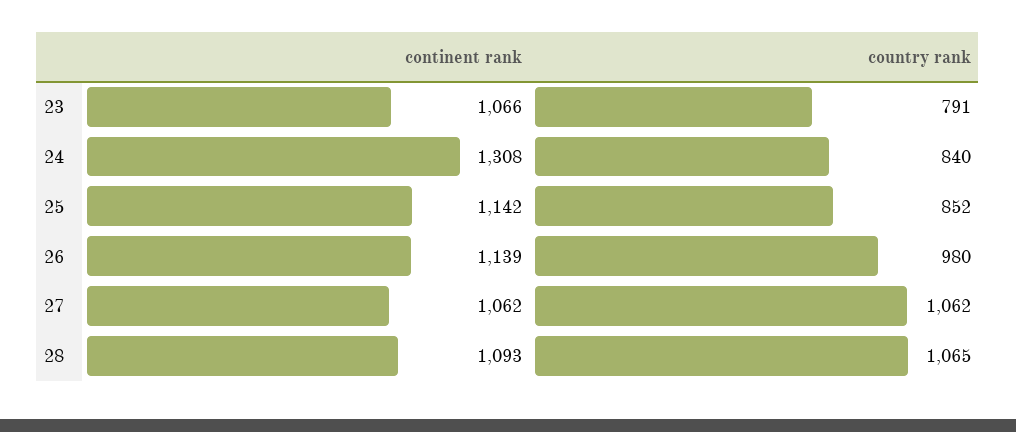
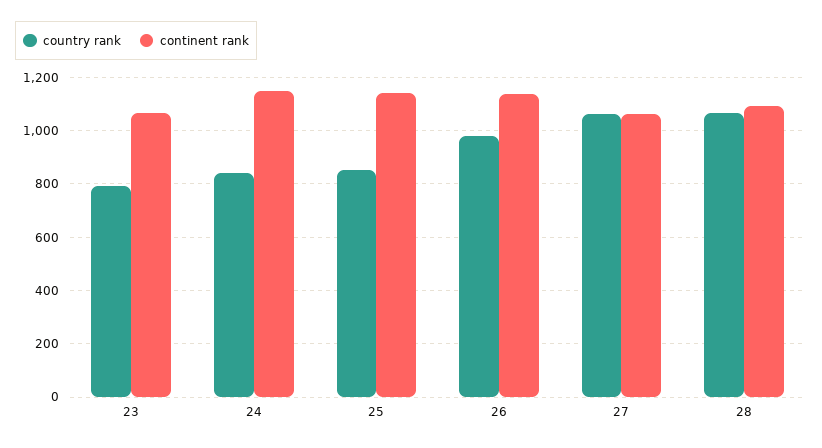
  {
    "continent rank": {
      "23": 1066,
-     "24": 1308,
+     "24": 1150,
      "25": 1142,
      "26": 1139,
      "27": 1062,
      "28": 1093
    },
    "country rank": {
      "23": 791,
      "24": 840,
      "25": 852,
      "26": 980,
      "27": 1062,
      "28": 1065
    }
  }

